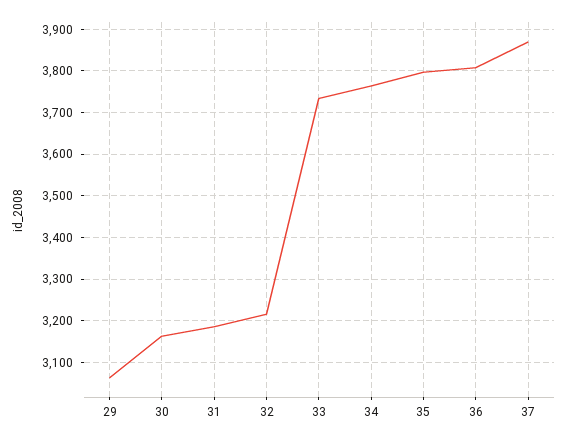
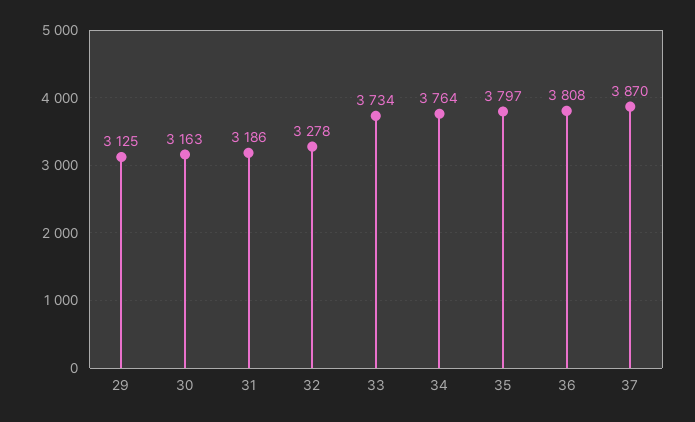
  {
-   "29": 3060,
+   "29": 3125,
    "30": 3163,
    "31": 3186,
-   "32": 3220,
+   "32": 3278,
    "33": 3734,
    "34": 3764,
    "35": 3797,
    "36": 3808,
    "37": 3870
  }

